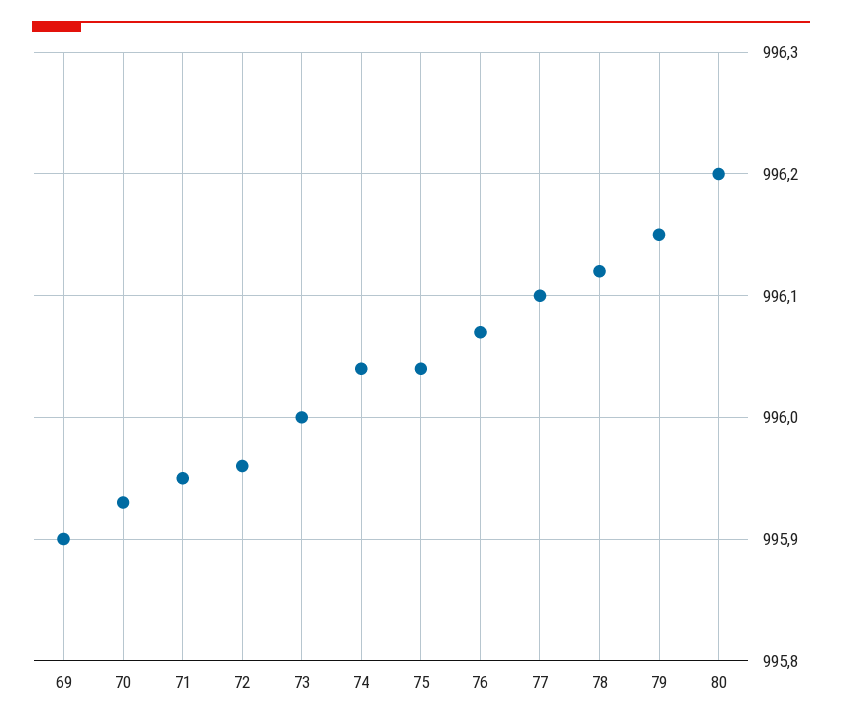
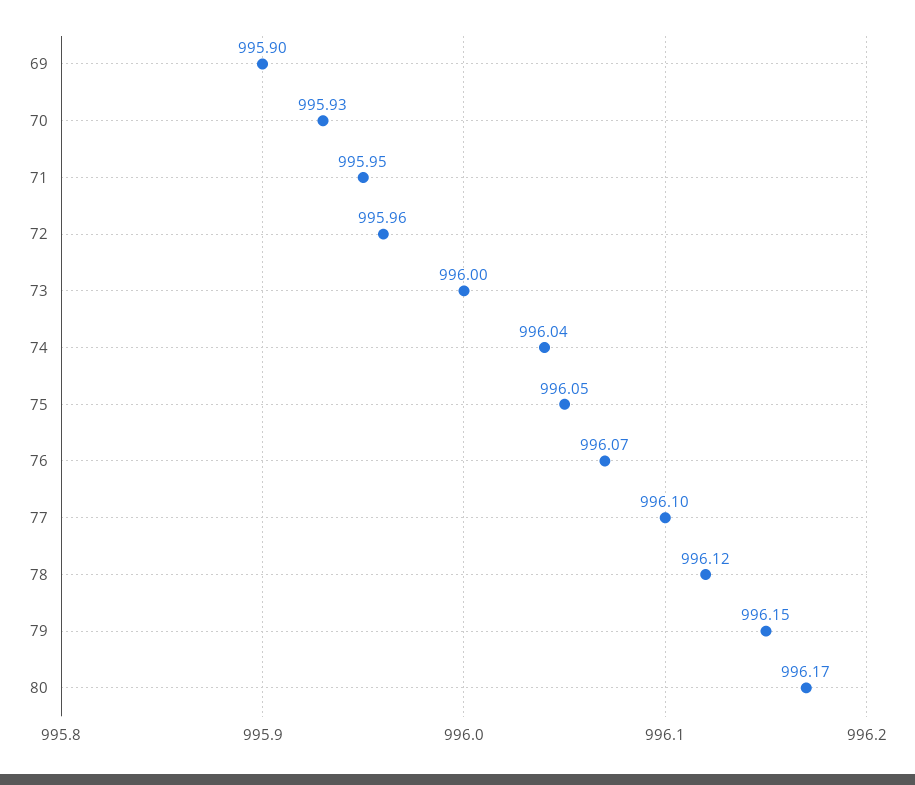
  {
    "69": 995.9,
    "70": 995.93,
    "71": 995.95,
    "72": 995.96,
    "73": 996,
    "74": 996.04,
-   "75": 996.04,
+   "75": 996.05,
    "76": 996.07,
    "77": 996.1,
    "78": 996.12,
    "79": 996.15,
-   "80": 996.2
+   "80": 996.17
  }

